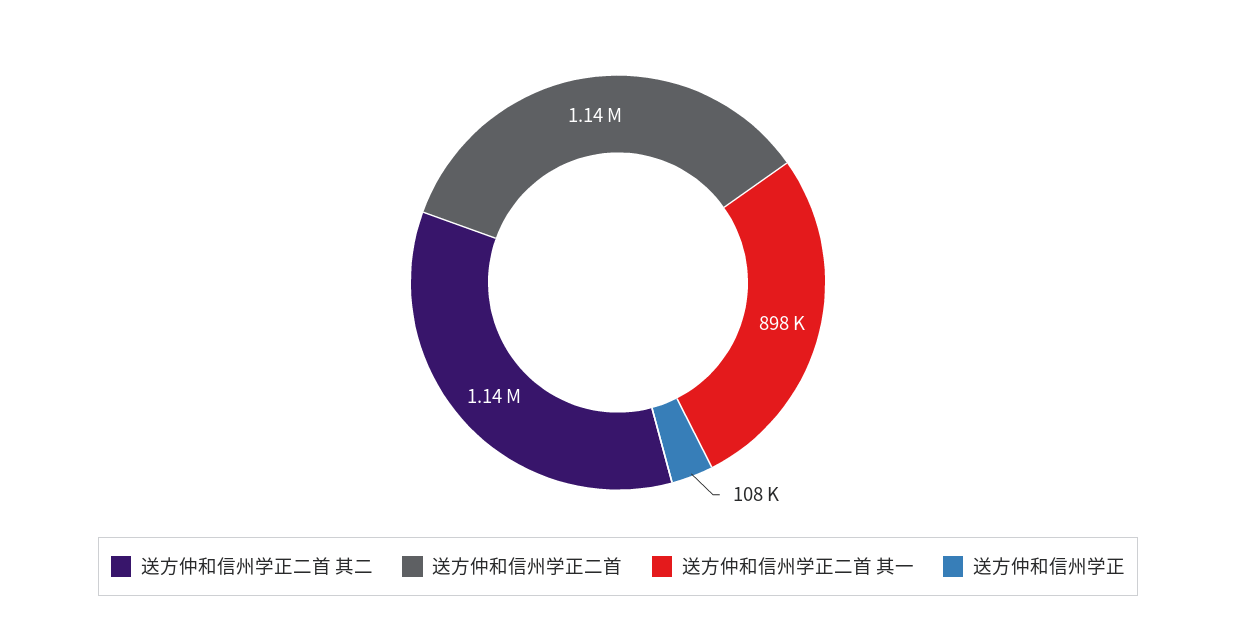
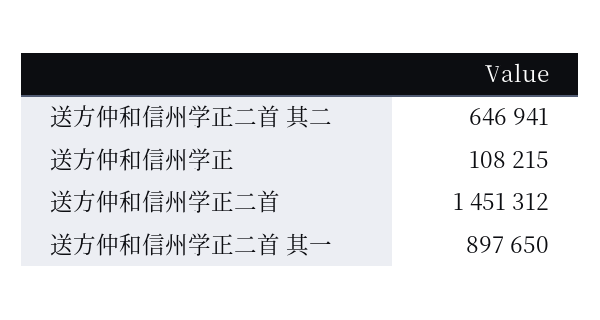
  {
-   "送方仲和信州学正二首 其二": 1140000,
+   "送方仲和信州学正二首 其二": 646941,
-   "送方仲和信州学正二首": 1140000,
+   "送方仲和信州学正二首": 1451312,
    "送方仲和信州学正二首 其一": 897650,
    "送方仲和信州学正": 108215
  }

